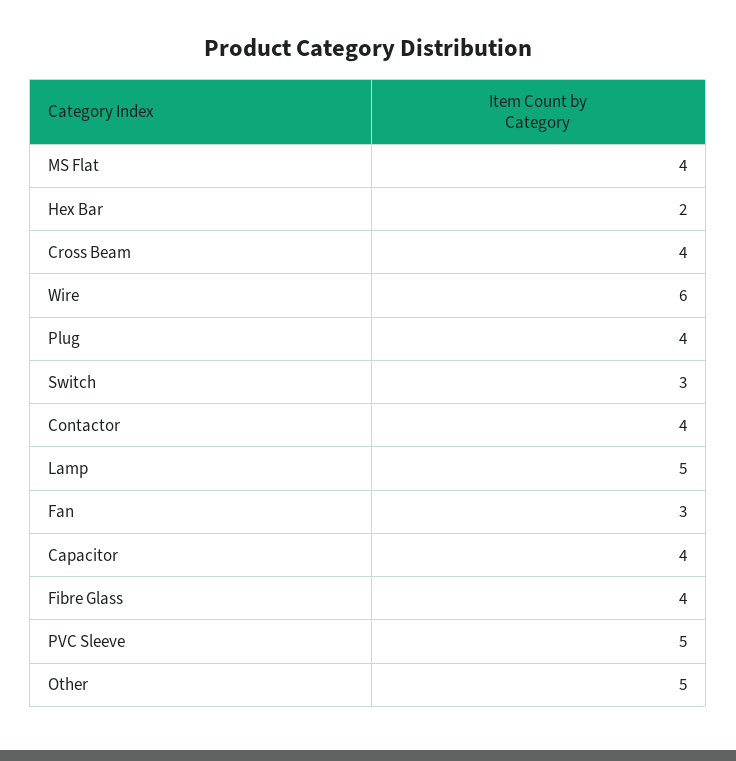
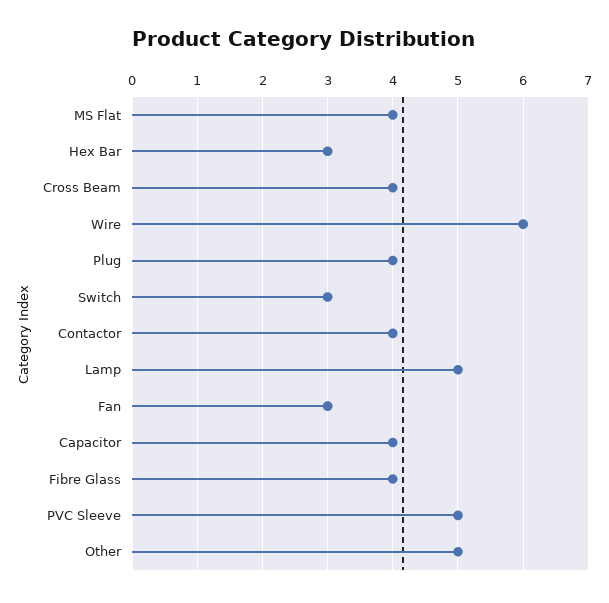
  {
    "MS Flat": 4,
-   "Hex Bar": 2,
+   "Hex Bar": 3,
    "Cross Beam": 4,
    "Wire": 6,
    "Plug": 4,
    "Switch": 3,
    "Contactor": 4,
    "Lamp": 5,
    "Fan": 3,
    "Capacitor": 4,
    "Fibre Glass": 4,
    "PVC Sleeve": 5,
    "Other": 5
  }

